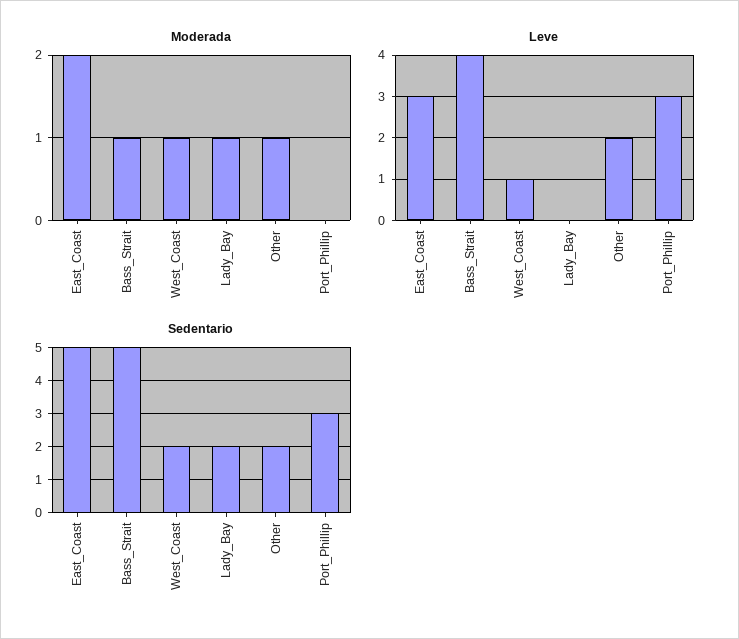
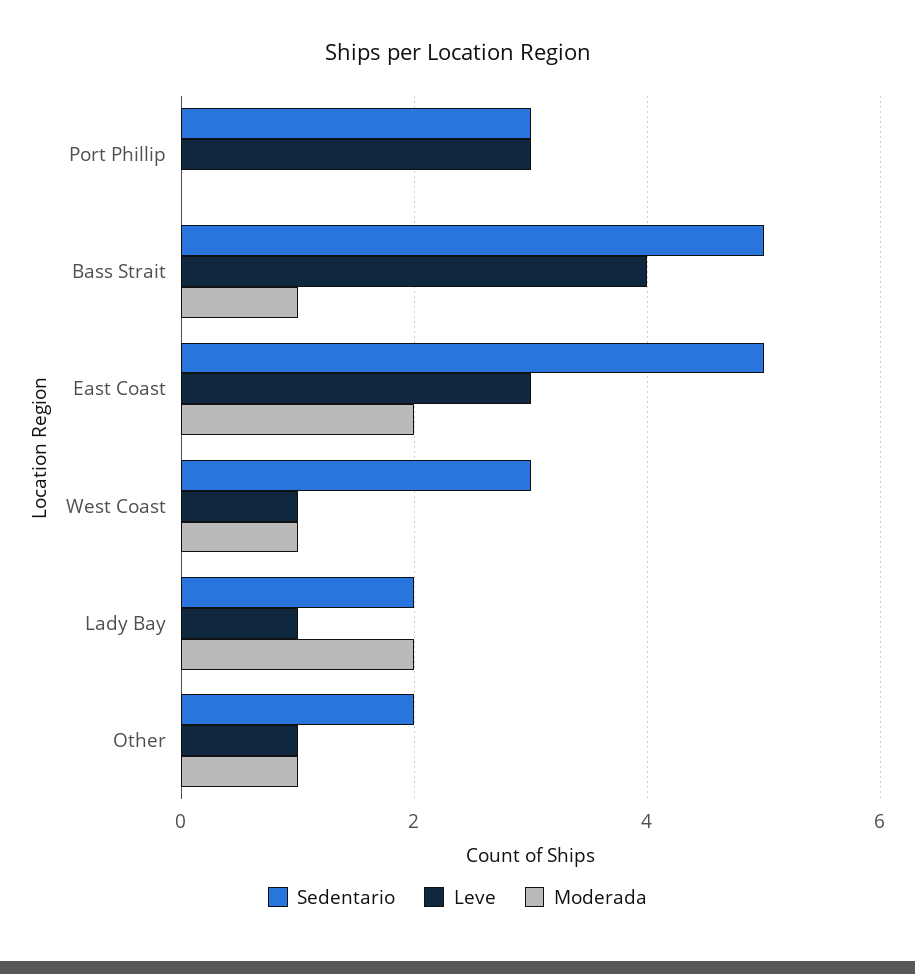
  {
    "Moderada": {
      "East_Coast": 2,
      "Bass_Strait": 1,
      "West_Coast": 1,
-     "Lady_Bay": 1,
+     "Lady_Bay": 2,
      "Other": 1,
      "Port_Phillip": 0
    },
    "Leve": {
      "East_Coast": 3,
      "Bass_Strait": 4,
      "West_Coast": 1,
-     "Lady_Bay": 0,
+     "Lady_Bay": 1,
-     "Other": 2,
+     "Other": 1,
      "Port_Phillip": 3
    },
    "Sedentario": {
      "East_Coast": 5,
      "Bass_Strait": 5,
-     "West_Coast": 2,
+     "West_Coast": 3,
      "Lady_Bay": 2,
      "Other": 2,
      "Port_Phillip": 3
    }
  }

